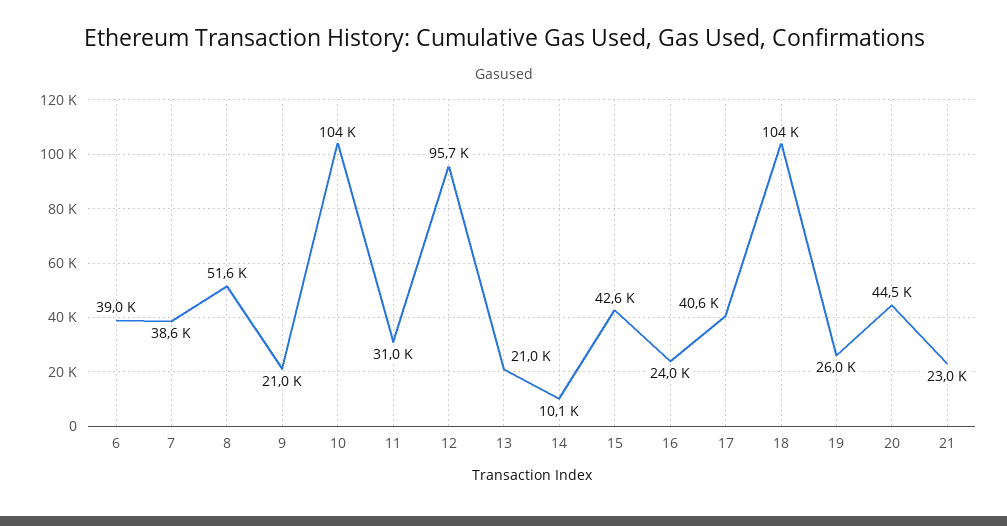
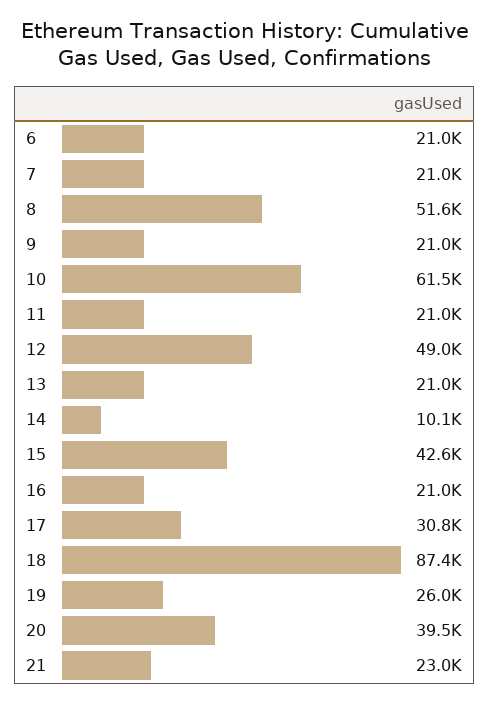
  {
-   "6": 39000,
+   "6": 21000,
-   "7": 38600,
+   "7": 21000,
    "8": 51600,
    "9": 21000,
-   "10": 104000,
+   "10": 61500,
-   "11": 31000,
+   "11": 21000,
-   "12": 95700,
+   "12": 49000,
    "13": 21000,
    "14": 10100,
    "15": 42600,
-   "16": 24000,
+   "16": 21000,
-   "17": 40600,
+   "17": 30800,
-   "18": 104000,
+   "18": 87400,
    "19": 26000,
-   "20": 44500,
+   "20": 39500,
    "21": 23000
  }

